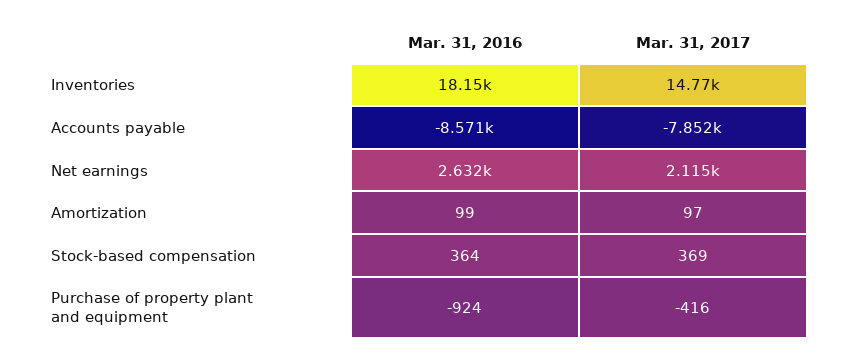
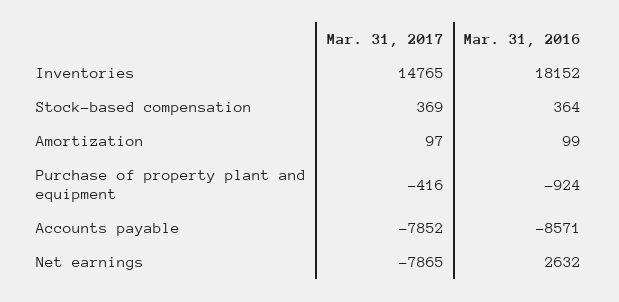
  {
    "Mar. 31, 2016": {
      "Inventories": 18152,
      "Accounts payable": -8571,
      "Net earnings": 2632,
      "Amortization": 99,
      "Stock-based compensation": 364,
      "Purchase of property plant and equipment": -924
    },
    "Mar. 31, 2017": {
      "Inventories": 14765,
      "Accounts payable": -7852,
-     "Net earnings": 2115,
+     "Net earnings": -7865,
      "Amortization": 97,
      "Stock-based compensation": 369,
      "Purchase of property plant and equipment": -416
    }
  }

